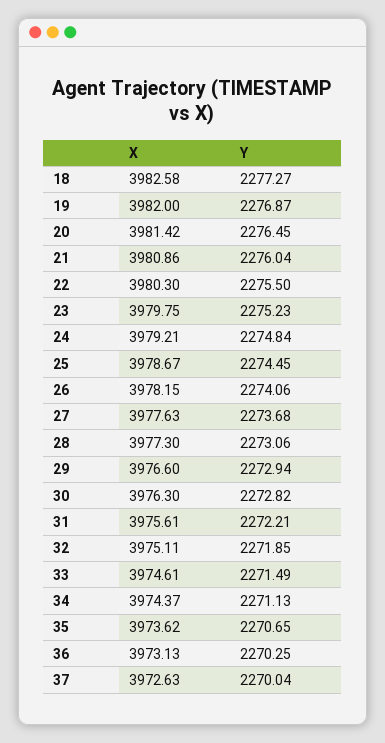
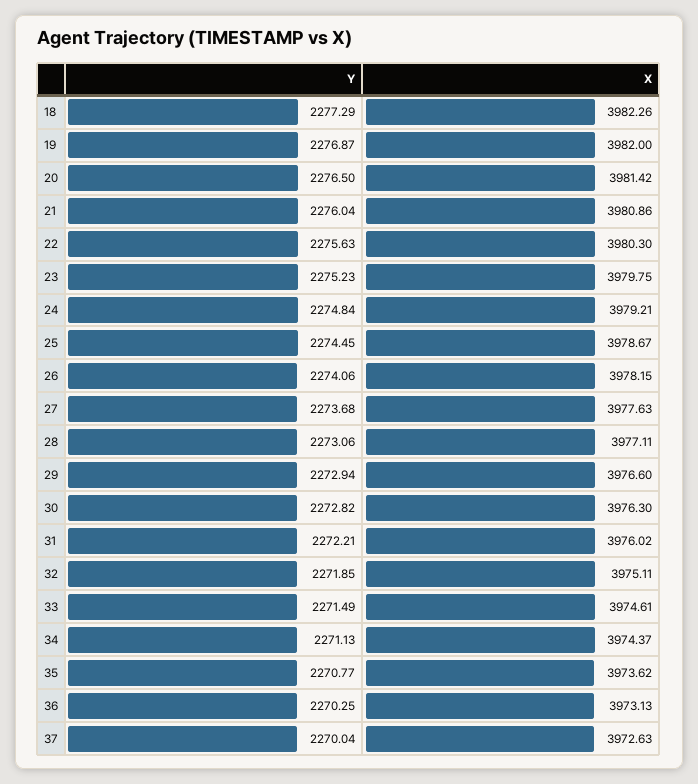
  {
    "X": {
-     "18": 3982.58,
+     "18": 3982.26,
      "19": 3982,
      "20": 3981.42,
      "21": 3980.86,
      "22": 3980.3,
      "23": 3979.75,
      "24": 3979.21,
      "25": 3978.67,
      "26": 3978.15,
      "27": 3977.63,
-     "28": 3977.3,
+     "28": 3977.11,
      "29": 3976.6,
      "30": 3976.3,
-     "31": 3975.61,
+     "31": 3976.02,
      "32": 3975.11,
      "33": 3974.61,
      "34": 3974.37,
      "35": 3973.62,
      "36": 3973.13,
      "37": 3972.63
    },
    "Y": {
-     "18": 2277.27,
+     "18": 2277.29,
      "19": 2276.87,
-     "20": 2276.45,
+     "20": 2276.5,
      "21": 2276.04,
-     "22": 2275.5,
+     "22": 2275.63,
      "23": 2275.23,
      "24": 2274.84,
      "25": 2274.45,
      "26": 2274.06,
      "27": 2273.68,
      "28": 2273.06,
      "29": 2272.94,
      "30": 2272.82,
      "31": 2272.21,
      "32": 2271.85,
      "33": 2271.49,
      "34": 2271.13,
-     "35": 2270.65,
+     "35": 2270.77,
      "36": 2270.25,
      "37": 2270.04
    }
  }

